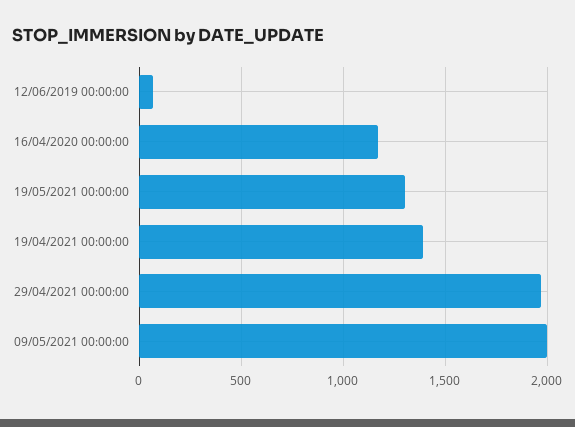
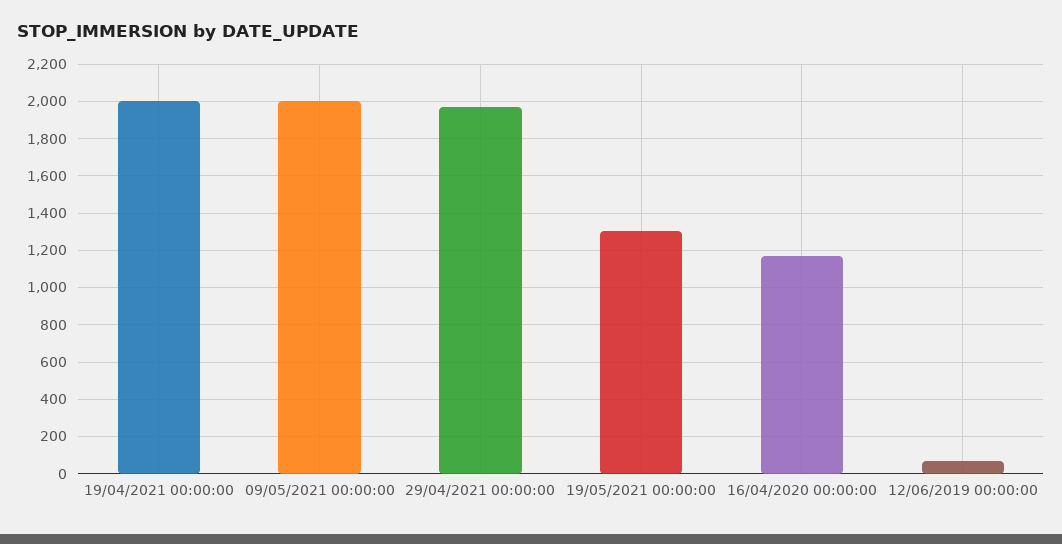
  {
    "12/06/2019 00:00:00": 50,
    "16/04/2020 00:00:00": 1150,
    "19/05/2021 00:00:00": 1300,
-   "19/04/2021 00:00:00": 1400,
+   "19/04/2021 00:00:00": 2000,
    "29/04/2021 00:00:00": 1950,
    "09/05/2021 00:00:00": 2000
  }

